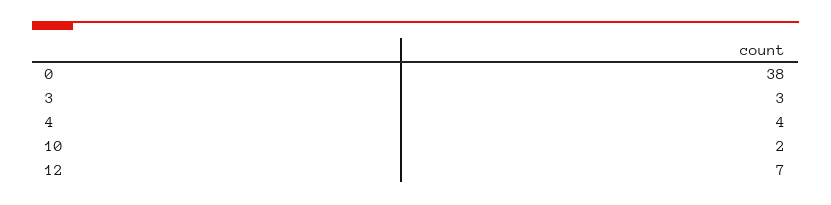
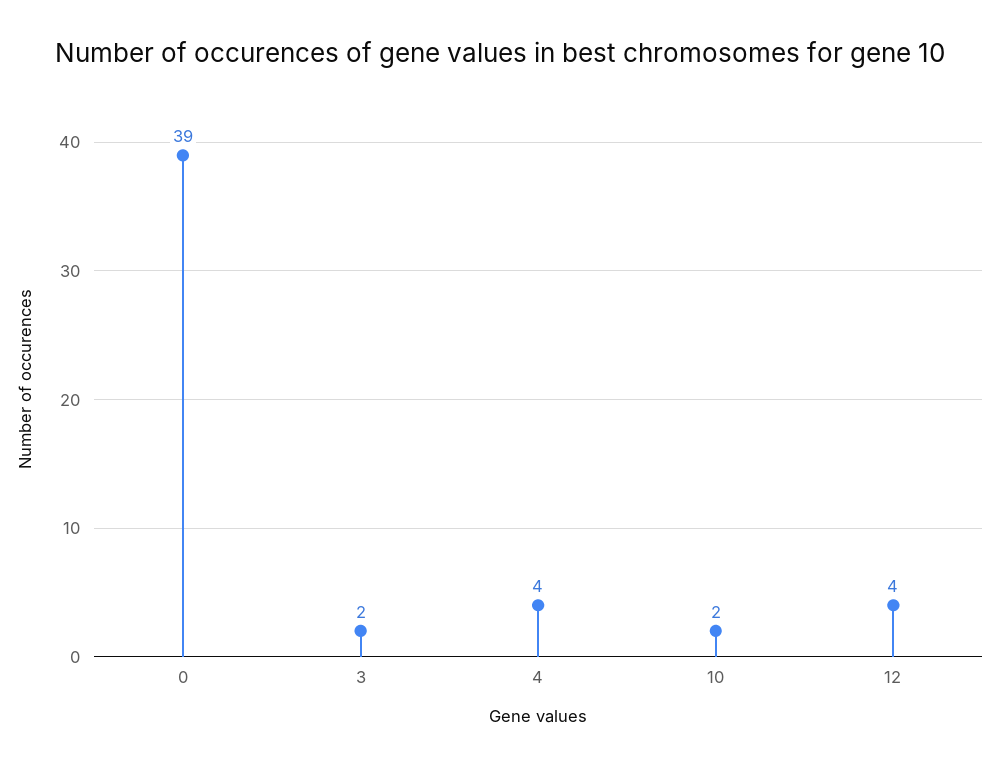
  {
-   "0": 38,
+   "0": 39,
-   "3": 3,
+   "3": 2,
    "4": 4,
    "10": 2,
-   "12": 7
+   "12": 4
  }

